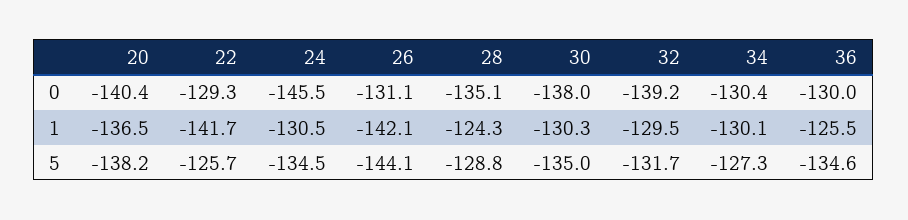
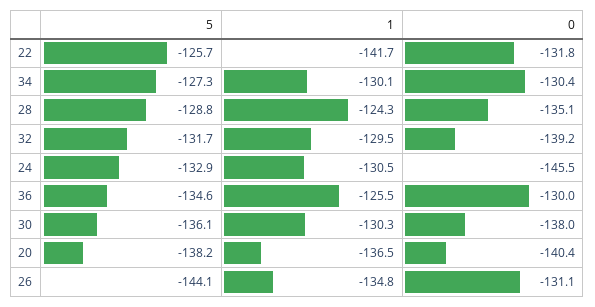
  {
    "20": {
      "0": -140.4,
      "1": -136.5,
      "5": -138.2
    },
    "22": {
-     "0": -129.3,
+     "0": -131.8,
      "1": -141.7,
      "5": -125.7
    },
    "24": {
      "0": -145.5,
      "1": -130.5,
-     "5": -134.5
+     "5": -132.9
    },
    "26": {
      "0": -131.1,
-     "1": -142.1,
+     "1": -134.8,
      "5": -144.1
    },
    "28": {
      "0": -135.1,
      "1": -124.3,
      "5": -128.8
    },
    "30": {
      "0": -138,
      "1": -130.3,
-     "5": -135
+     "5": -136.1
    },
    "32": {
      "0": -139.2,
      "1": -129.5,
      "5": -131.7
    },
    "34": {
      "0": -130.4,
      "1": -130.1,
      "5": -127.3
    },
    "36": {
      "0": -130,
      "1": -125.5,
      "5": -134.6
    }
  }

